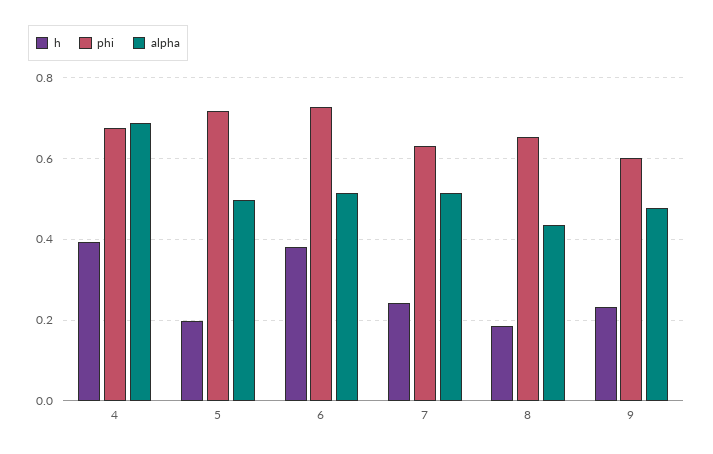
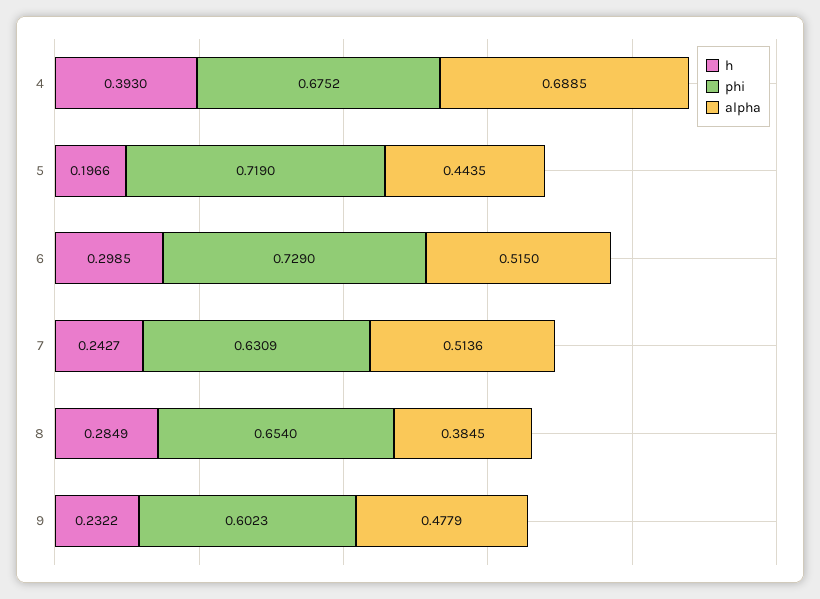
  {
    "h": {
      "4": 0.393,
      "5": 0.1966,
-     "6": 0.38,
+     "6": 0.2985,
      "7": 0.2427,
-     "8": 0.18,
+     "8": 0.2849,
      "9": 0.2322
    },
    "phi": {
      "4": 0.6752,
      "5": 0.719,
      "6": 0.729,
      "7": 0.6309,
      "8": 0.654,
      "9": 0.6023
    },
    "alpha": {
      "4": 0.6885,
-     "5": 0.5,
+     "5": 0.4435,
      "6": 0.515,
      "7": 0.5136,
-     "8": 0.44,
+     "8": 0.3845,
      "9": 0.4779
    }
  }

